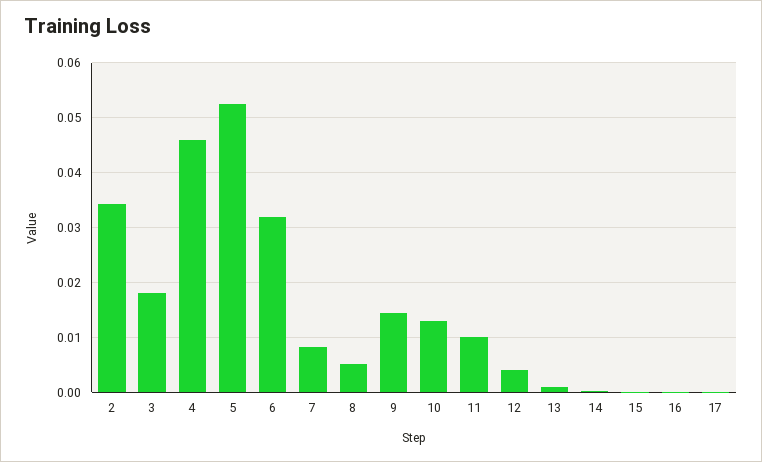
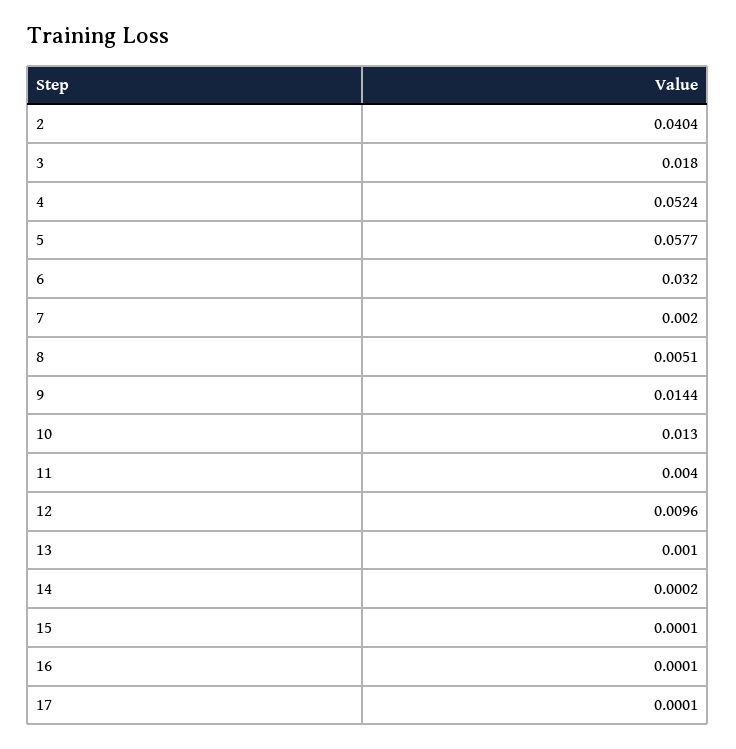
  {
-   "2": 0.034,
+   "2": 0.0404,
    "3": 0.018,
-   "4": 0.046,
+   "4": 0.0524,
-   "5": 0.052,
+   "5": 0.0577,
    "6": 0.032,
-   "7": 0.008,
+   "7": 0.002,
    "8": 0.0051,
    "9": 0.0144,
    "10": 0.013,
-   "11": 0.01,
+   "11": 0.004,
-   "12": 0.004,
+   "12": 0.0096,
    "13": 0.001,
    "14": 0.0002,
    "15": 0.0001,
    "16": 0.0001,
    "17": 0.0001
  }

